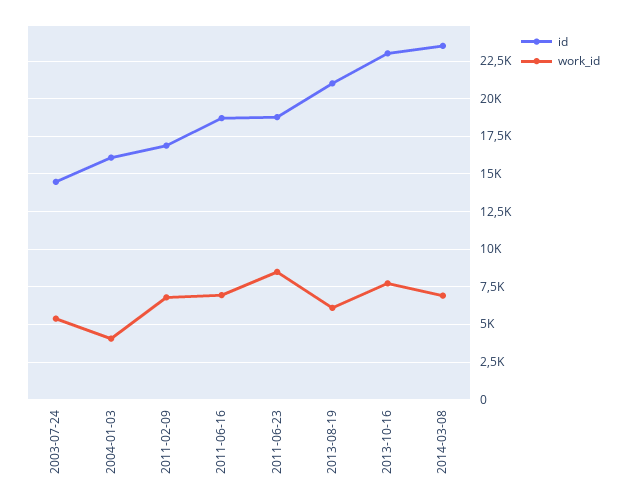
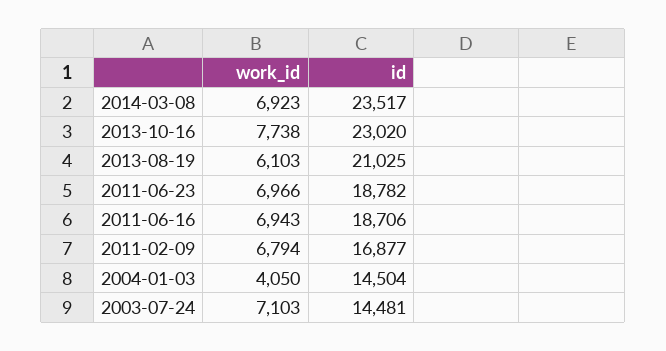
  {
    "id": {
      "2003-07-24": 14481,
-     "2004-01-03": 16000,
+     "2004-01-03": 14504,
      "2011-02-09": 16877,
      "2011-06-16": 18706,
      "2011-06-23": 18782,
      "2013-08-19": 21025,
      "2013-10-16": 23020,
      "2014-03-08": 23517
    },
    "work_id": {
-     "2003-07-24": 5500,
+     "2003-07-24": 7103,
      "2004-01-03": 4050,
      "2011-02-09": 6794,
      "2011-06-16": 6943,
-     "2011-06-23": 8500,
+     "2011-06-23": 6966,
      "2013-08-19": 6103,
      "2013-10-16": 7738,
      "2014-03-08": 6923
    }
  }

